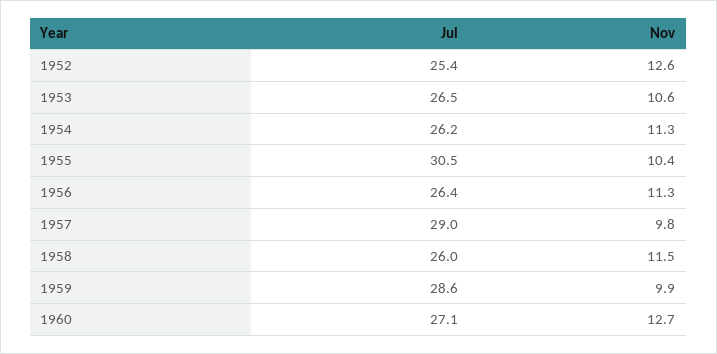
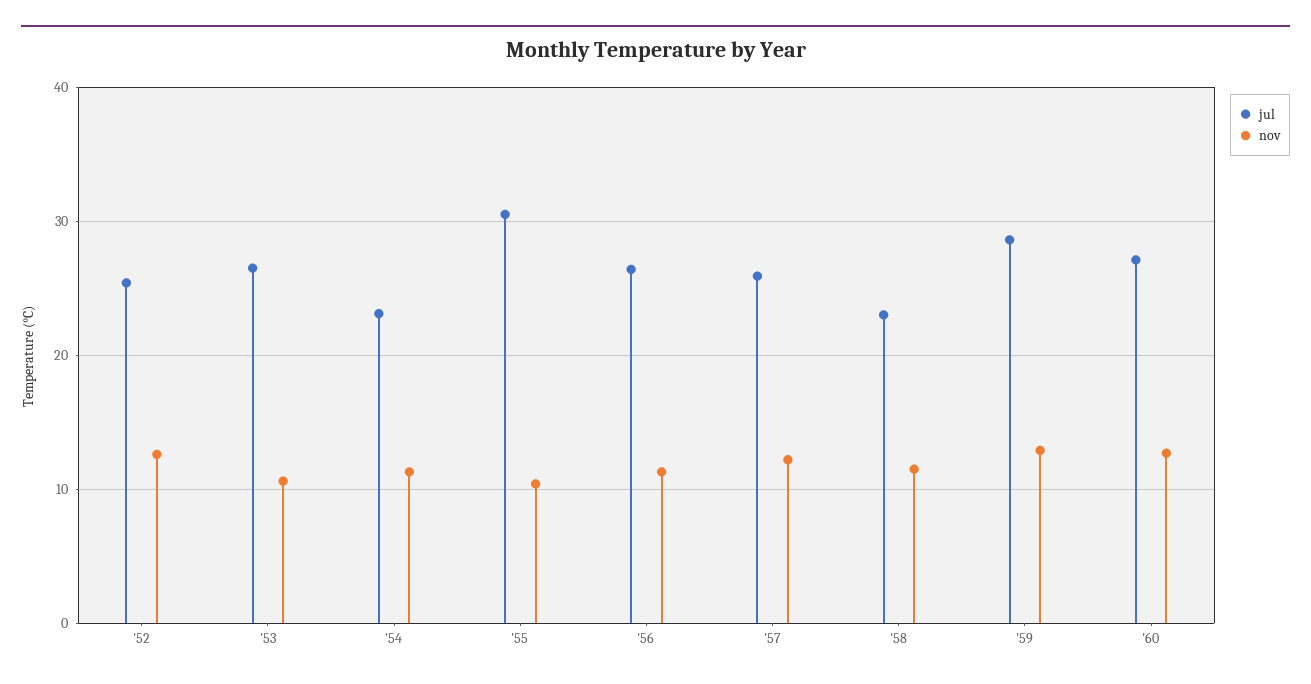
  {
    "Jul": {
      "1952": 25.4,
      "1953": 26.5,
-     "1954": 26.2,
+     "1954": 23,
      "1955": 30.5,
      "1956": 26.4,
-     "1957": 29,
+     "1957": 26,
-     "1958": 26,
+     "1958": 23,
      "1959": 28.6,
      "1960": 27.1
    },
    "Nov": {
      "1952": 12.6,
      "1953": 10.6,
      "1954": 11.3,
      "1955": 10.4,
      "1956": 11.3,
-     "1957": 9.8,
+     "1957": 12,
      "1958": 11.5,
-     "1959": 9.9,
+     "1959": 13,
      "1960": 12.7
    }
  }

